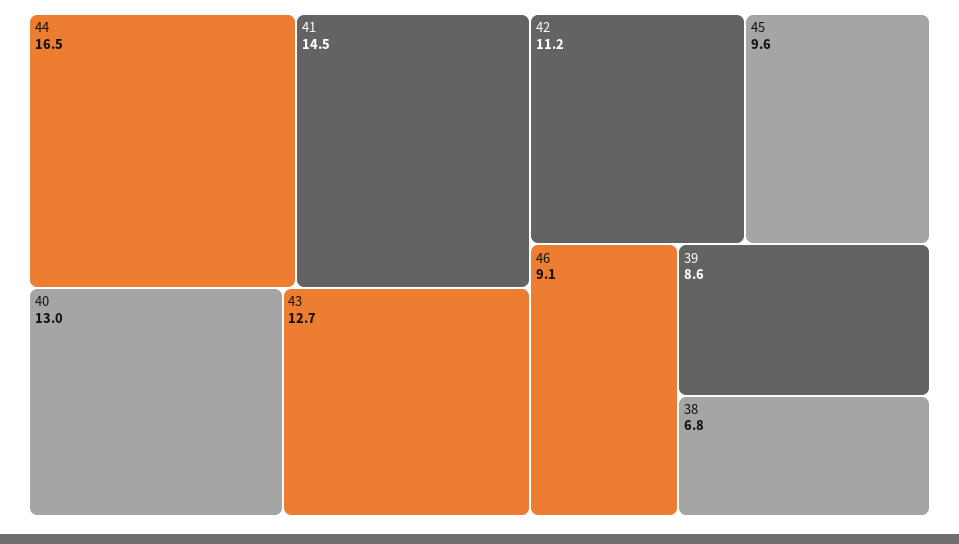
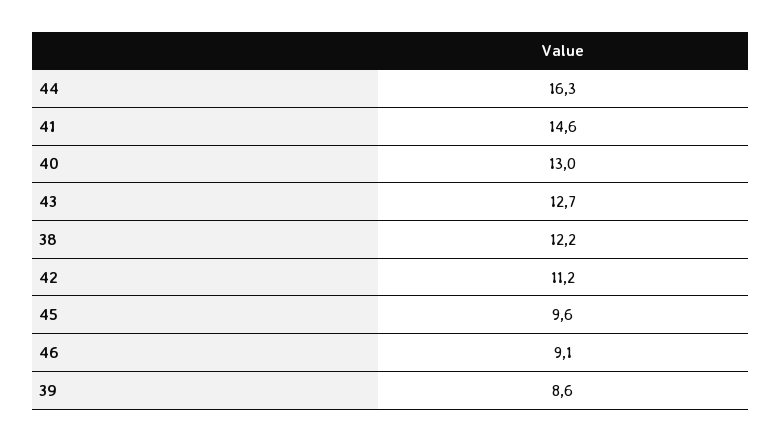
  {
-   "44": 16.5,
+   "44": 16.3,
-   "41": 14.5,
+   "41": 14.6,
    "40": 13,
    "43": 12.7,
    "42": 11.2,
    "45": 9.6,
    "46": 9.1,
    "39": 8.6,
-   "38": 6.8
+   "38": 12.2
  }

